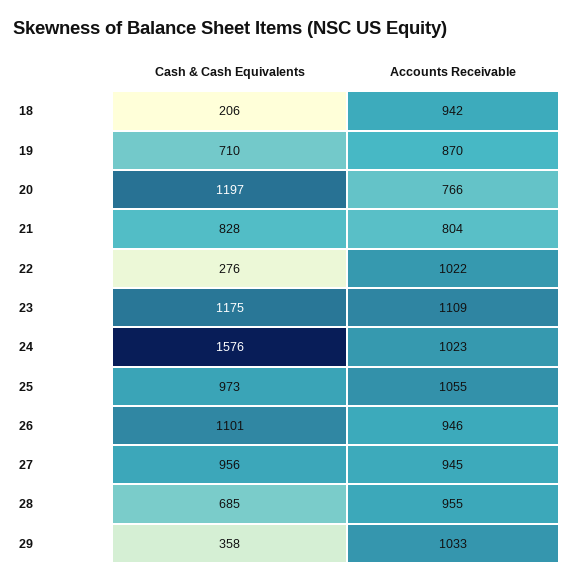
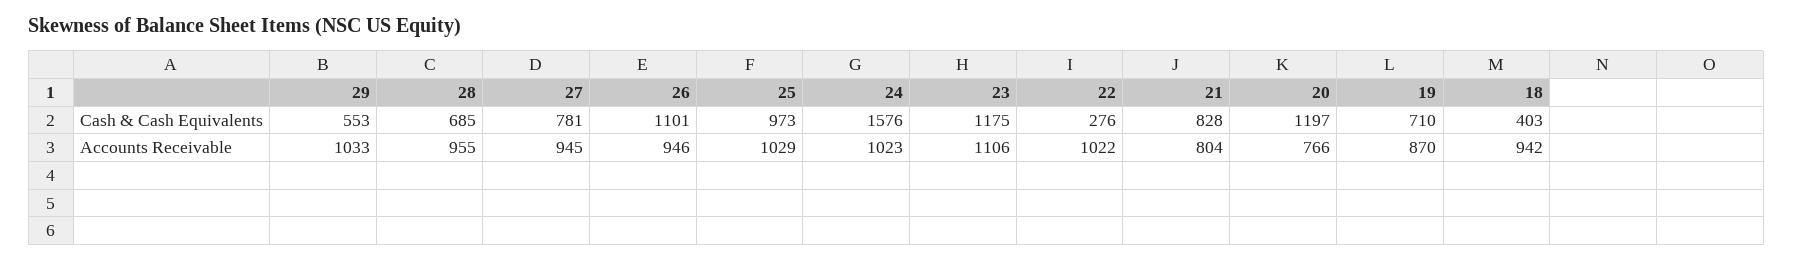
  {
    "Cash & Cash Equivalents": {
-     "18": 206,
+     "18": 403,
      "19": 710,
      "20": 1197,
      "21": 828,
      "22": 276,
      "23": 1175,
      "24": 1576,
      "25": 973,
      "26": 1101,
-     "27": 956,
+     "27": 781,
      "28": 685,
-     "29": 358
+     "29": 553
    },
    "Accounts Receivable": {
      "18": 942,
      "19": 870,
      "20": 766,
      "21": 804,
      "22": 1022,
-     "23": 1109,
+     "23": 1106,
      "24": 1023,
-     "25": 1055,
+     "25": 1029,
      "26": 946,
      "27": 945,
      "28": 955,
      "29": 1033
    }
  }

